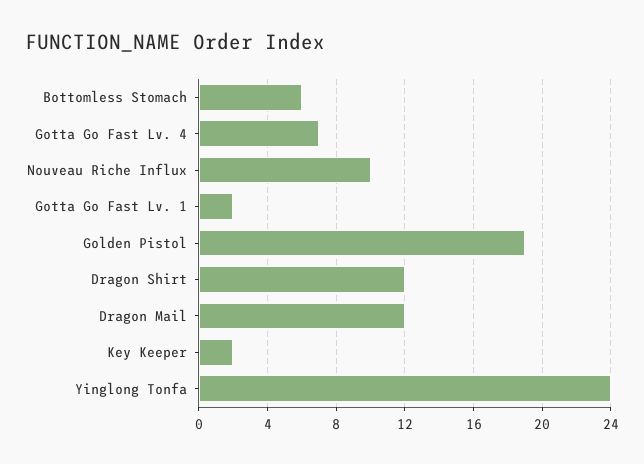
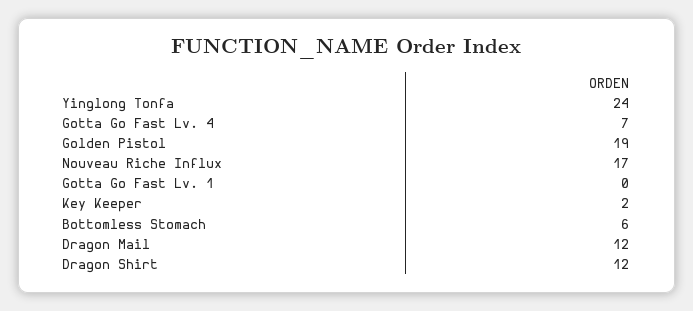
  {
    "Bottomless Stomach": 6,
    "Gotta Go Fast Lv. 4": 7,
-   "Nouveau Riche Influx": 10,
+   "Nouveau Riche Influx": 17,
-   "Gotta Go Fast Lv. 1": 2,
+   "Gotta Go Fast Lv. 1": 0,
    "Golden Pistol": 19,
    "Dragon Shirt": 12,
    "Dragon Mail": 12,
    "Key Keeper": 2,
    "Yinglong Tonfa": 24
  }

